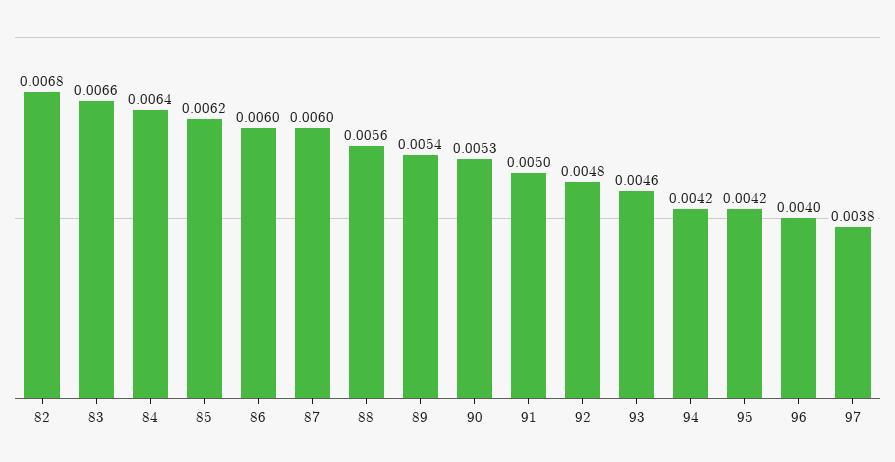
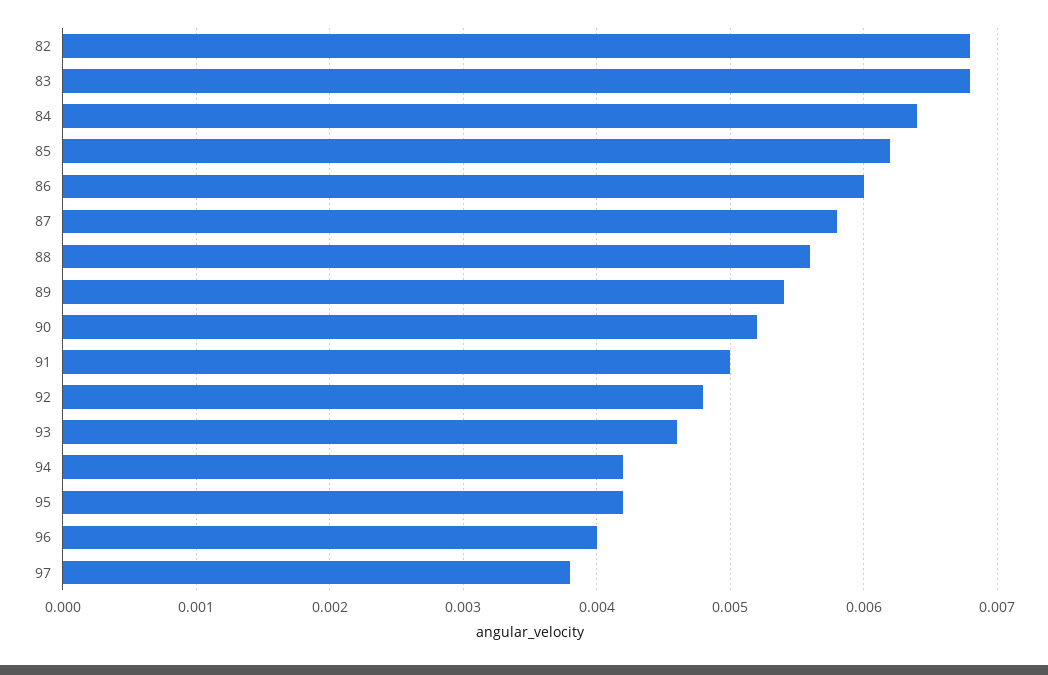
  {
    "82": 0.0068,
-   "83": 0.0066,
+   "83": 0.0068,
    "84": 0.0064,
    "85": 0.0062,
    "86": 0.006,
-   "87": 0.006,
+   "87": 0.0058,
    "88": 0.0056,
    "89": 0.0054,
-   "90": 0.0053,
+   "90": 0.0052,
    "91": 0.005,
    "92": 0.0048,
    "93": 0.0046,
    "94": 0.0042,
    "95": 0.0042,
    "96": 0.004,
    "97": 0.0038
  }

